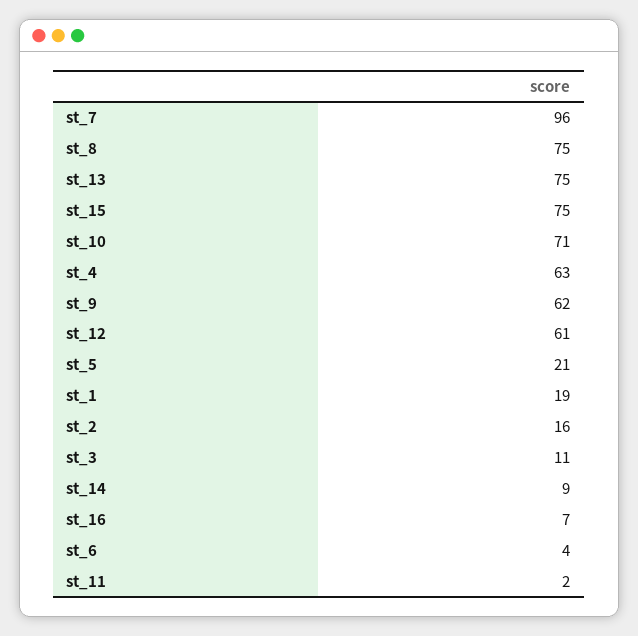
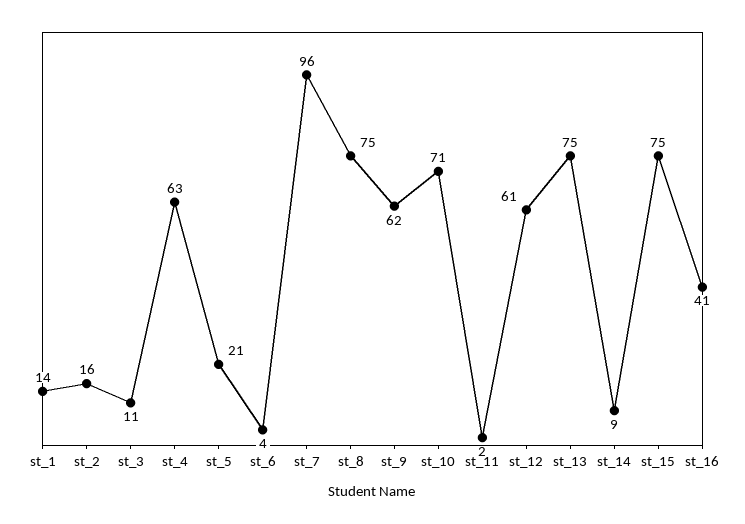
  {
    "st_7": 96,
    "st_8": 75,
    "st_13": 75,
    "st_15": 75,
    "st_10": 71,
    "st_4": 63,
    "st_9": 62,
    "st_12": 61,
    "st_5": 21,
-   "st_1": 19,
+   "st_1": 14,
    "st_2": 16,
    "st_3": 11,
    "st_14": 9,
-   "st_16": 7,
+   "st_16": 41,
    "st_6": 4,
    "st_11": 2
  }

